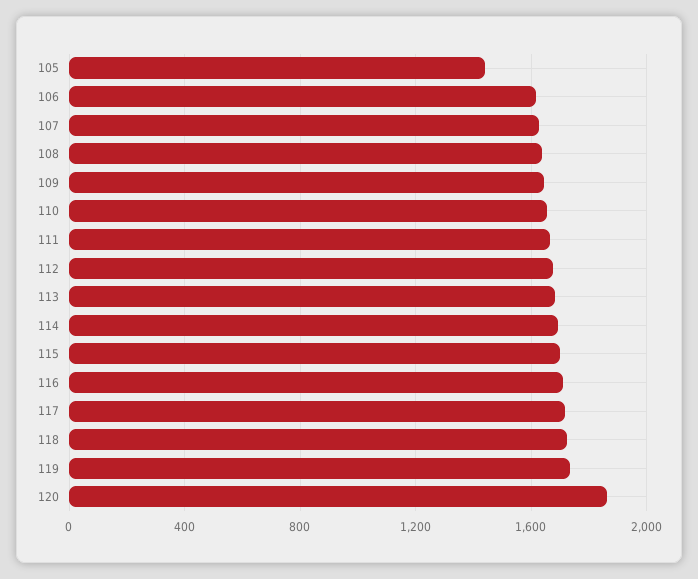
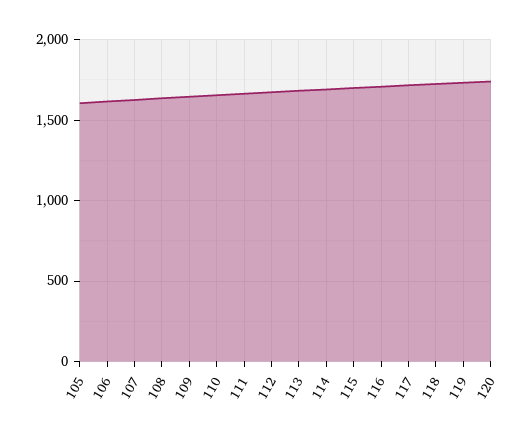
  {
-   "105": 1450,
+   "105": 1600,
    "106": 1600,
    "107": 1650,
    "108": 1650,
    "109": 1650,
    "110": 1650,
    "111": 1650,
    "112": 1650,
    "113": 1700,
    "114": 1700,
    "115": 1700,
    "116": 1700,
    "117": 1700,
    "118": 1750,
    "119": 1750,
-   "120": 1850
+   "120": 1750
  }

